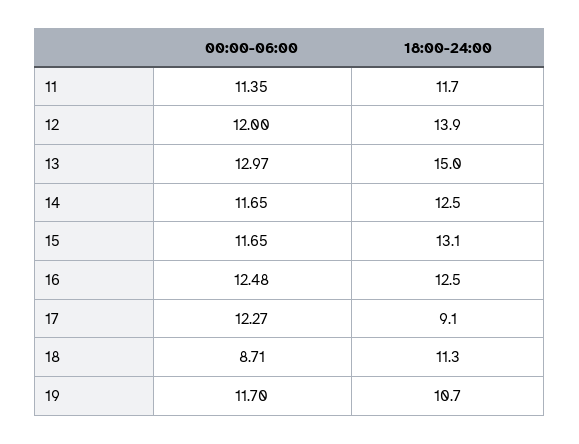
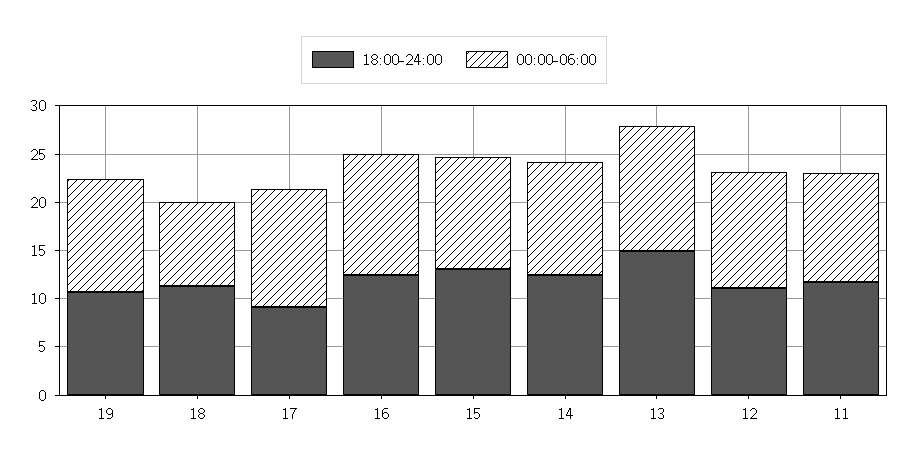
  {
    "00:00-06:00": {
      "11": 11.35,
      "12": 12,
      "13": 12.97,
      "14": 11.65,
      "15": 11.65,
      "16": 12.48,
      "17": 12.27,
      "18": 8.71,
      "19": 11.7
    },
    "18:00-24:00": {
      "11": 11.7,
-     "12": 13.9,
+     "12": 11,
      "13": 15,
      "14": 12.5,
      "15": 13.1,
      "16": 12.5,
      "17": 9.1,
      "18": 11.3,
      "19": 10.7
    }
  }

